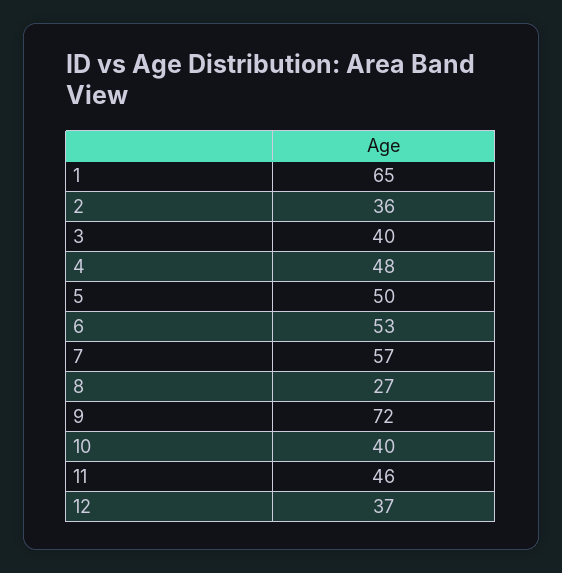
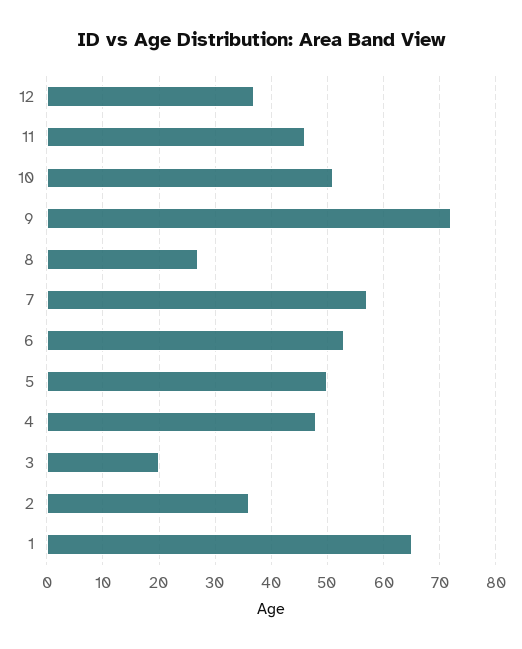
  {
    "1": 65,
    "2": 36,
-   "3": 40,
+   "3": 20,
    "4": 48,
    "5": 50,
    "6": 53,
    "7": 57,
    "8": 27,
    "9": 72,
-   "10": 40,
+   "10": 50,
    "11": 46,
    "12": 37
  }

